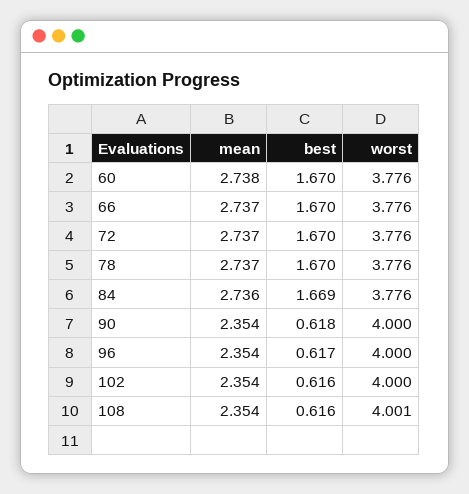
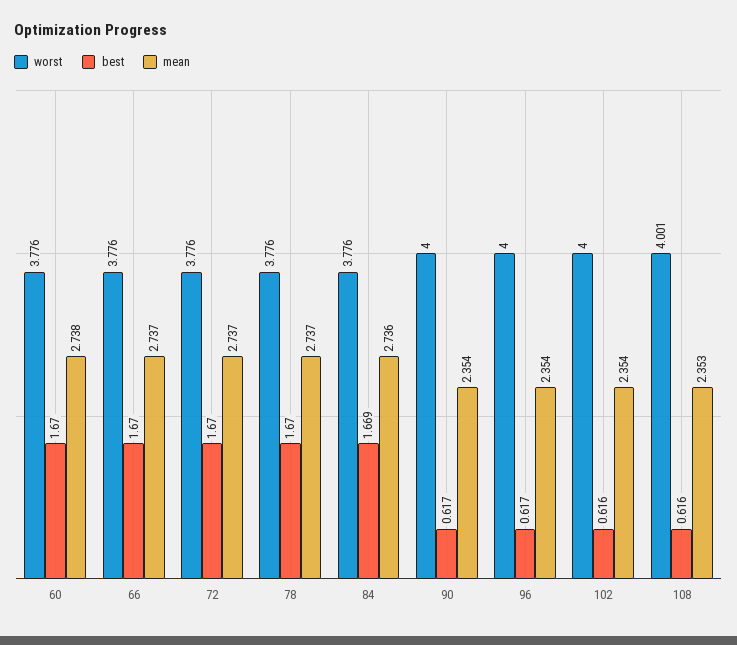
  {
    "mean": {
      "60": 2.738,
      "66": 2.737,
      "72": 2.737,
      "78": 2.737,
      "84": 2.736,
      "90": 2.354,
      "96": 2.354,
      "102": 2.354,
-     "108": 2.354
+     "108": 2.353
    },
    "best": {
      "60": 1.67,
      "66": 1.67,
      "72": 1.67,
      "78": 1.67,
      "84": 1.669,
-     "90": 0.618,
+     "90": 0.617,
      "96": 0.617,
      "102": 0.616,
      "108": 0.616
    },
    "worst": {
      "60": 3.776,
      "66": 3.776,
      "72": 3.776,
      "78": 3.776,
      "84": 3.776,
      "90": 4,
      "96": 4,
      "102": 4,
      "108": 4.001
    }
  }

